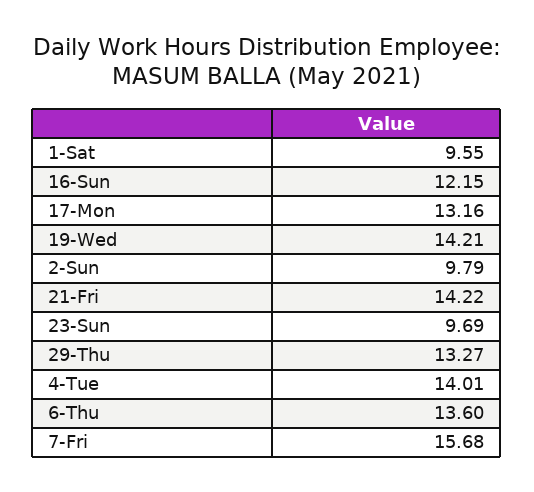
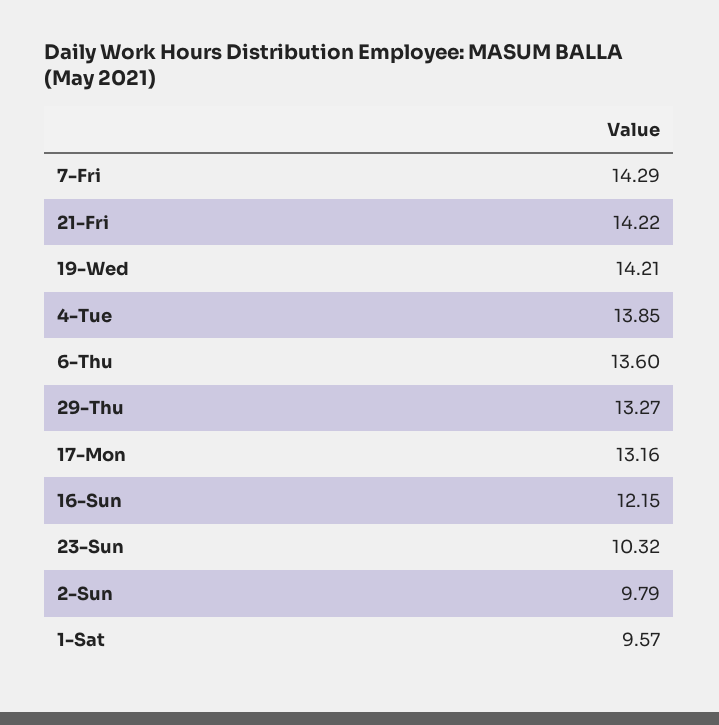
  {
-   "1-Sat": 9.55,
+   "1-Sat": 9.57,
    "16-Sun": 12.15,
    "17-Mon": 13.16,
    "19-Wed": 14.21,
    "2-Sun": 9.79,
    "21-Fri": 14.22,
-   "23-Sun": 9.69,
+   "23-Sun": 10.32,
    "29-Thu": 13.27,
-   "4-Tue": 14.01,
+   "4-Tue": 13.85,
    "6-Thu": 13.6,
-   "7-Fri": 15.68
+   "7-Fri": 14.29
  }

